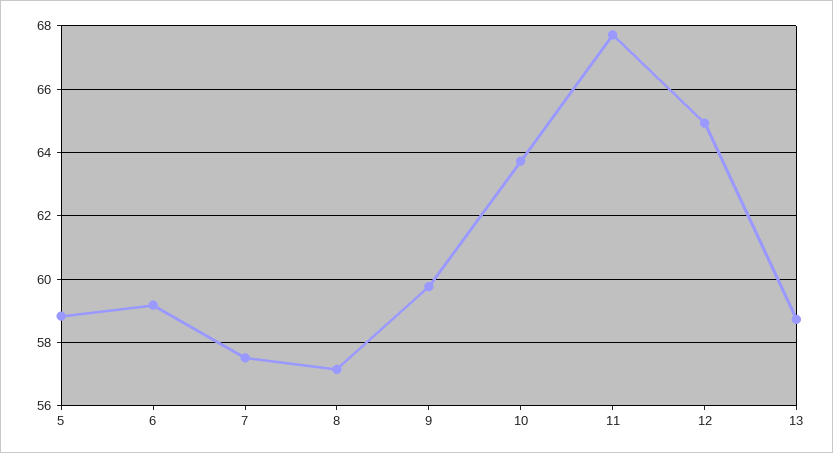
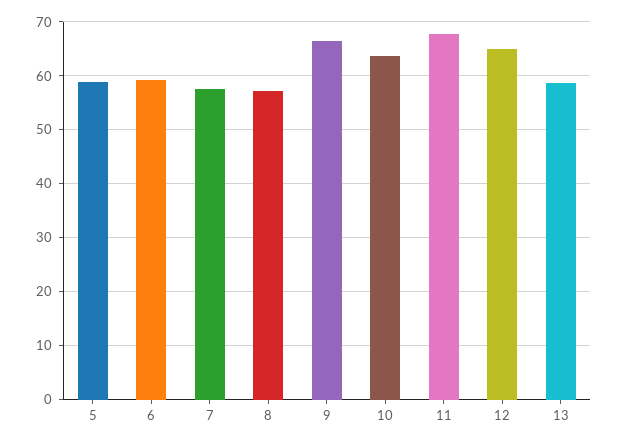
  {
    "5": 58.8,
    "6": 59.2,
    "7": 57.6,
    "8": 57.2,
-   "9": 59.8,
+   "9": 66,
    "10": 63.8,
    "11": 67.8,
    "12": 65,
    "13": 58.8
  }

